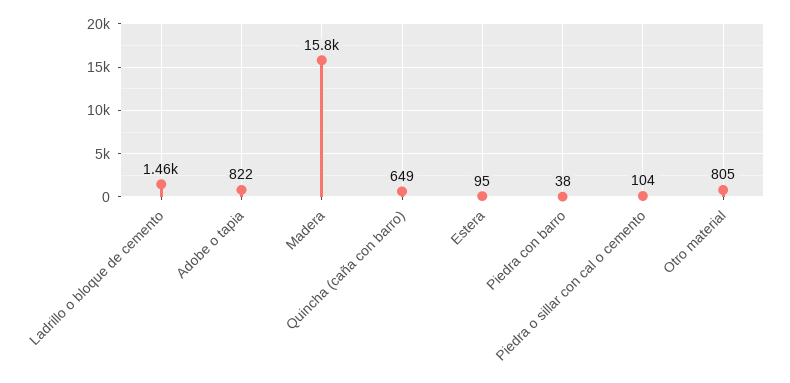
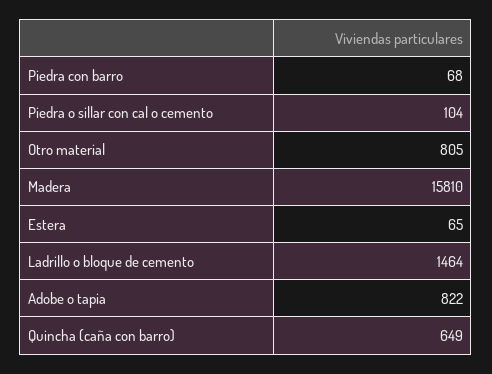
  {
    "Ladrillo o bloque de cemento": 1464,
    "Adobe o tapia": 822,
    "Madera": 15810,
    "Quincha (caña con barro)": 649,
-   "Estera": 95,
+   "Estera": 65,
-   "Piedra con barro": 38,
+   "Piedra con barro": 68,
    "Piedra o sillar con cal o cemento": 104,
    "Otro material": 805
  }

